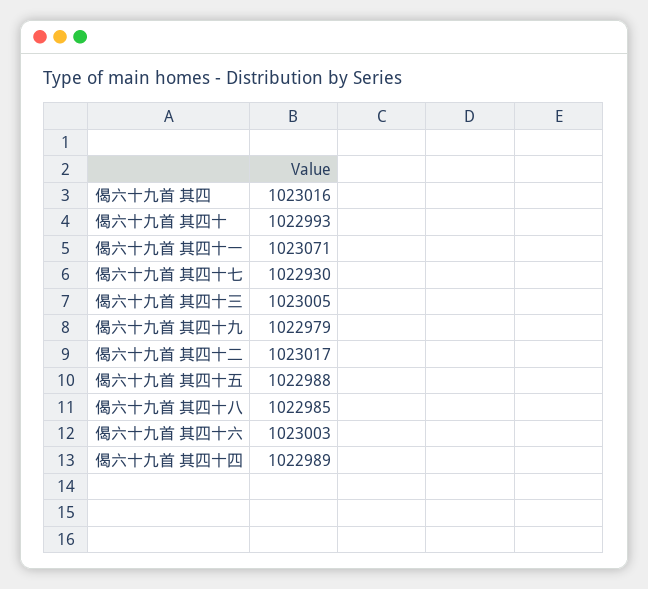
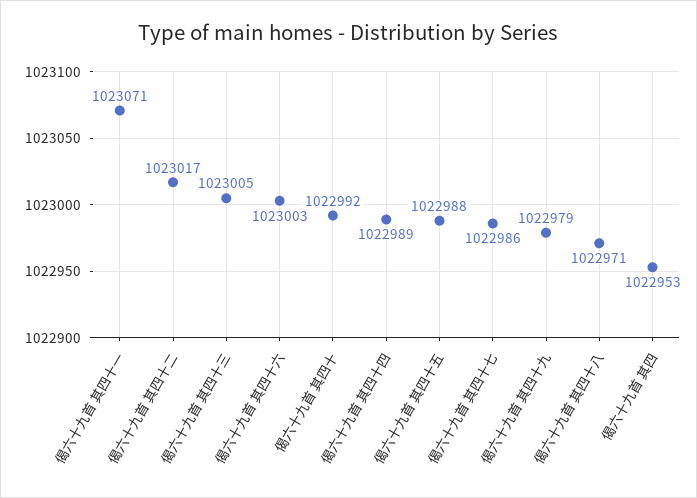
  {
-   "偈六十九首 其四": 1023016,
+   "偈六十九首 其四": 1022953,
-   "偈六十九首 其四十": 1022993,
+   "偈六十九首 其四十": 1022992,
    "偈六十九首 其四十一": 1023071,
-   "偈六十九首 其四十七": 1022930,
+   "偈六十九首 其四十七": 1022986,
    "偈六十九首 其四十三": 1023005,
    "偈六十九首 其四十九": 1022979,
    "偈六十九首 其四十二": 1023017,
    "偈六十九首 其四十五": 1022988,
-   "偈六十九首 其四十八": 1022985,
+   "偈六十九首 其四十八": 1022971,
    "偈六十九首 其四十六": 1023003,
    "偈六十九首 其四十四": 1022989
  }

